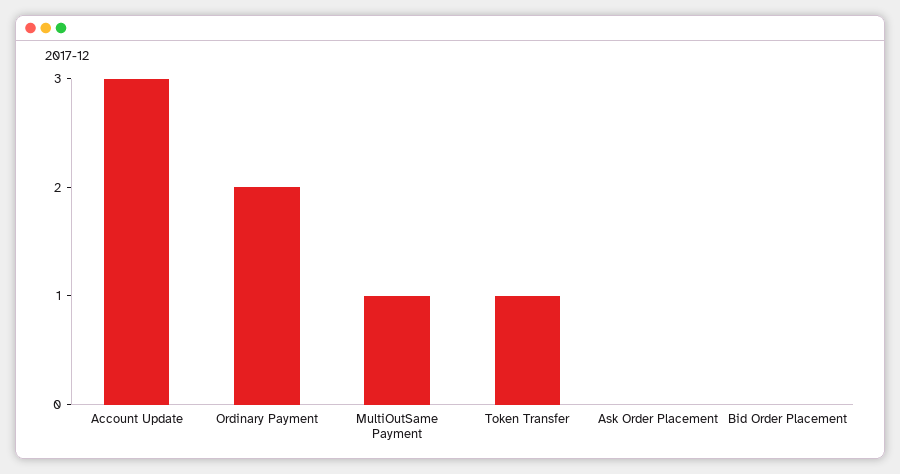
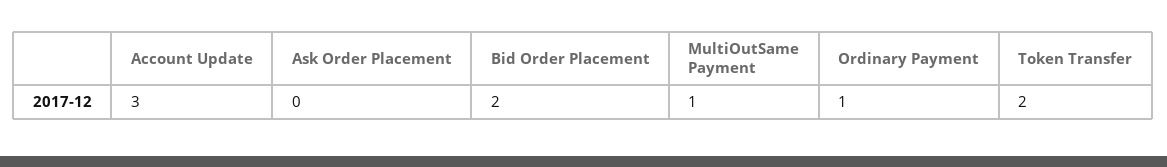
  {
    "Account Update": 3,
-   "Ordinary Payment": 2,
+   "Ordinary Payment": 1,
    "MultiOutSame Payment": 1,
-   "Token Transfer": 1,
+   "Token Transfer": 2,
    "Ask Order Placement": 0,
-   "Bid Order Placement": 0
+   "Bid Order Placement": 2
  }

